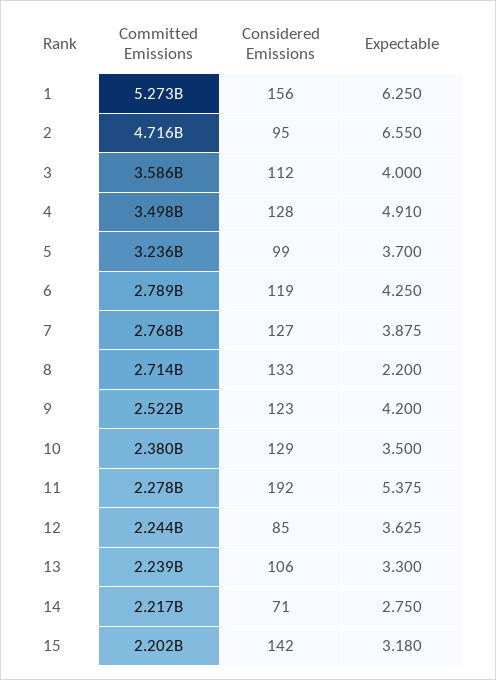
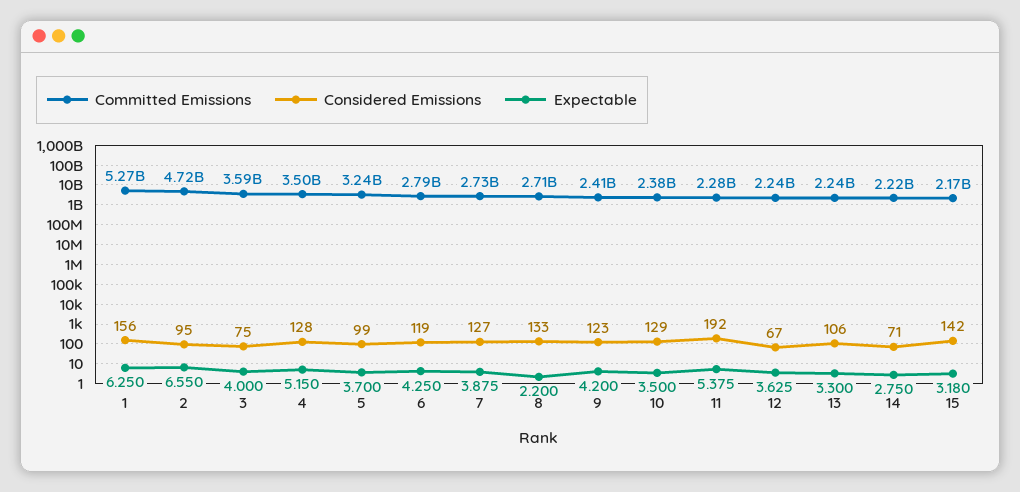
  {
    "Committed Emissions": {
      "1": 5273000000,
      "2": 4716000000,
      "3": 3586000000,
      "4": 3498000000,
      "5": 3236000000,
      "6": 2789000000,
-     "7": 2768000000,
+     "7": 2730000000,
      "8": 2714000000,
-     "9": 2522000000,
+     "9": 2410000000,
      "10": 2380000000,
      "11": 2278000000,
      "12": 2244000000,
      "13": 2239000000,
      "14": 2217000000,
-     "15": 2202000000
+     "15": 2170000000
    },
    "Considered Emissions": {
      "1": 156,
      "2": 95,
-     "3": 112,
+     "3": 75,
      "4": 128,
      "5": 99,
      "6": 119,
      "7": 127,
      "8": 133,
      "9": 123,
      "10": 129,
      "11": 192,
-     "12": 85,
+     "12": 67,
      "13": 106,
      "14": 71,
      "15": 142
    },
    "Expectable": {
      "1": 6.25,
      "2": 6.55,
      "3": 4,
-     "4": 4.91,
+     "4": 5.15,
      "5": 3.7,
      "6": 4.25,
      "7": 3.875,
      "8": 2.2,
      "9": 4.2,
      "10": 3.5,
      "11": 5.375,
      "12": 3.625,
      "13": 3.3,
      "14": 2.75,
      "15": 3.18
    }
  }

